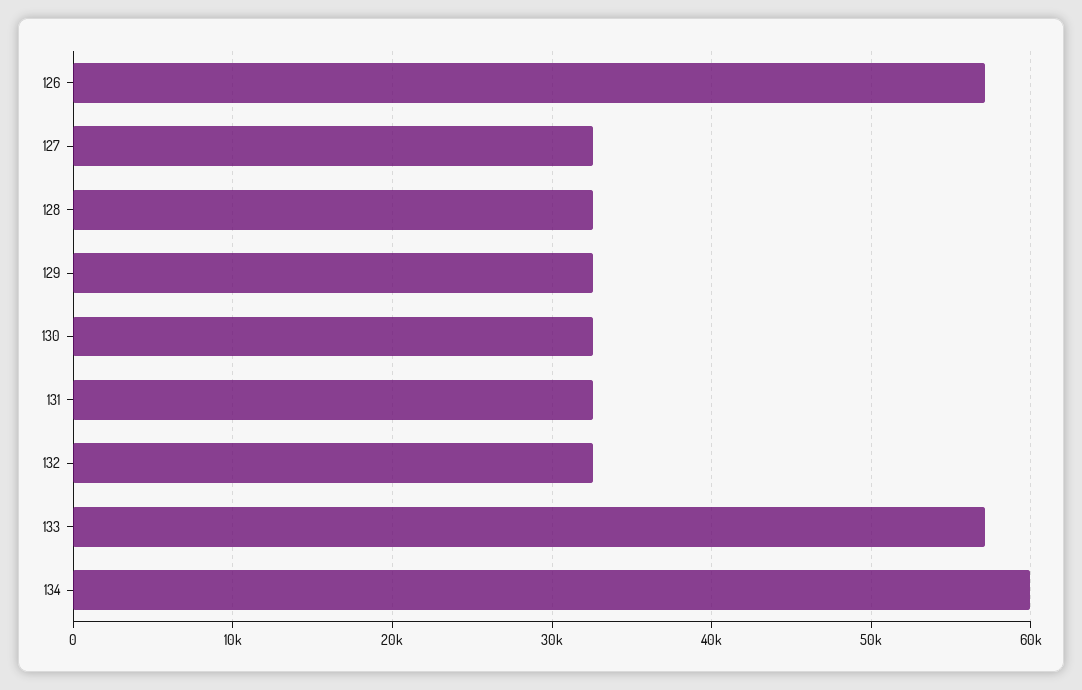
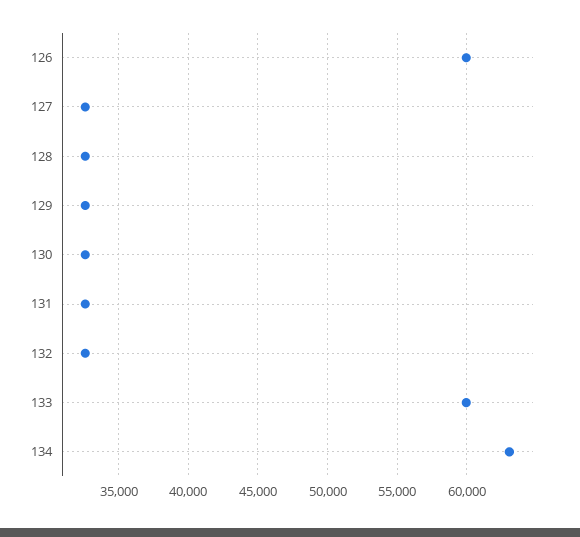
  {
-   "126": 57000,
+   "126": 60000,
    "127": 32500,
    "128": 32500,
    "129": 32500,
    "130": 32500,
    "131": 32500,
    "132": 32500,
-   "133": 57000,
+   "133": 60000,
-   "134": 60000
+   "134": 63000
  }

